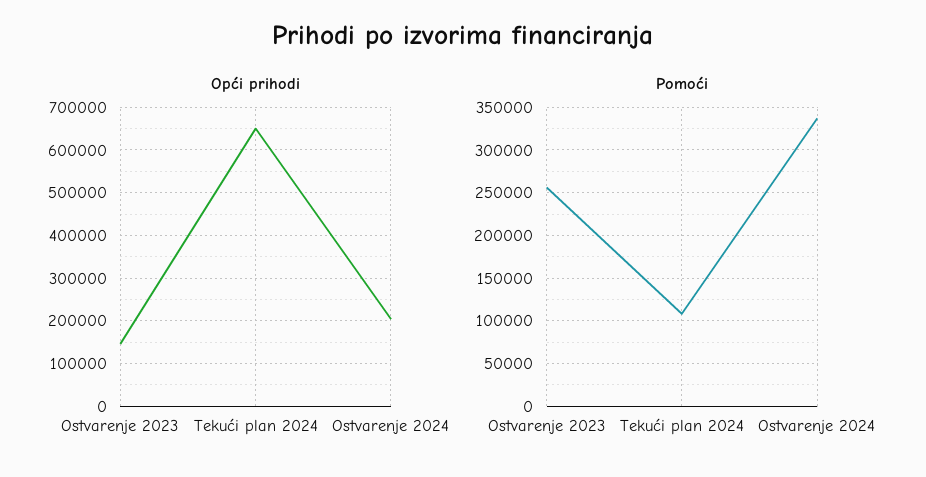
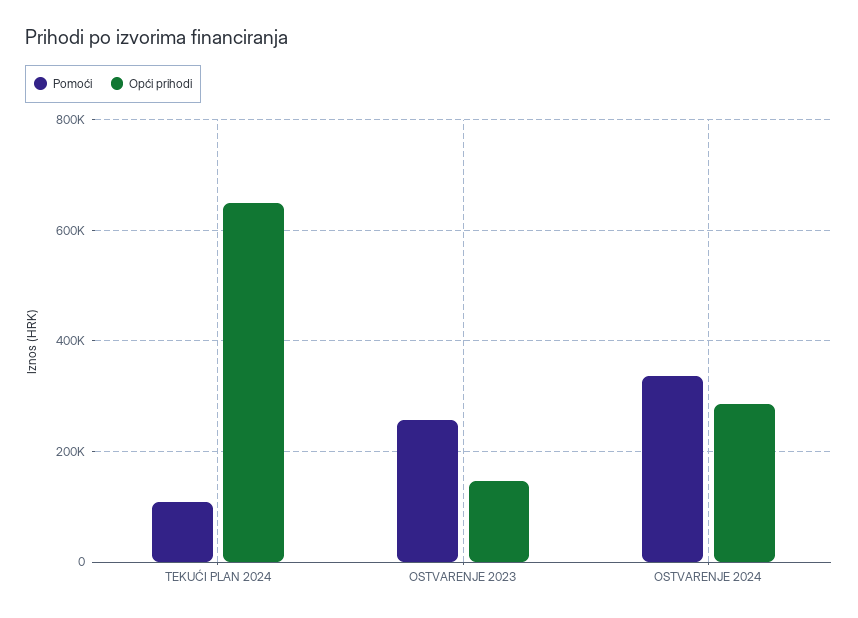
  {
    "Opći prihodi": {
      "Ostvarenje 2023": 140000,
      "Tekući plan 2024": 660000,
-     "Ostvarenje 2024": 200000
+     "Ostvarenje 2024": 280000
    },
    "Pomoći": {
      "Ostvarenje 2023": 260000,
      "Tekući plan 2024": 110000,
      "Ostvarenje 2024": 340000
    }
  }

